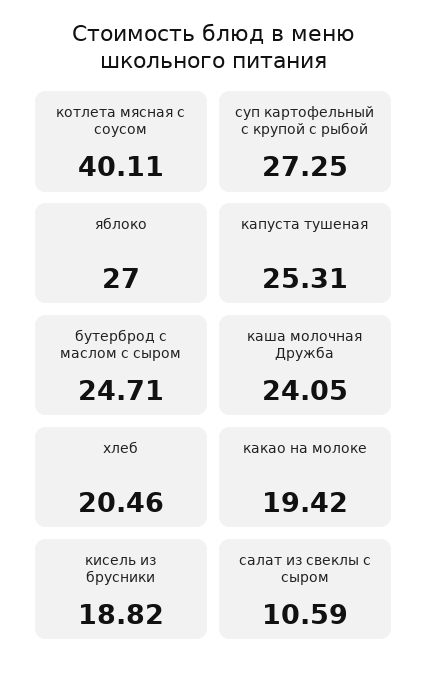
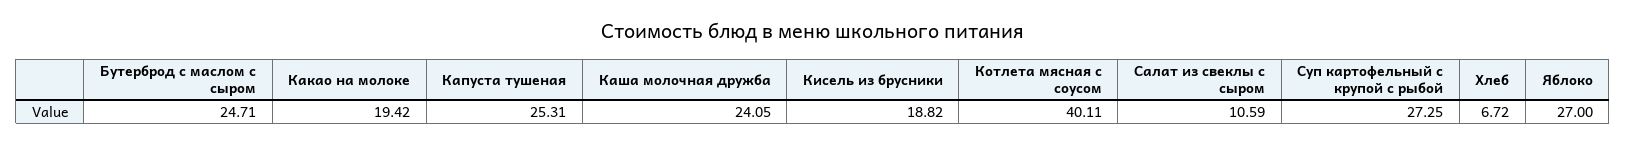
  {
    "котлета мясная с соусом": 40.11,
    "суп картофельный с крупой с рыбой": 27.25,
    "яблоко": 27,
    "капуста тушеная": 25.31,
    "бутерброд с маслом с сыром": 24.71,
    "каша молочная Дружба": 24.05,
-   "хлеб": 20.46,
+   "хлеб": 6.72,
    "какао на молоке": 19.42,
    "кисель из брусники": 18.82,
    "салат из свеклы с сыром": 10.59
  }

